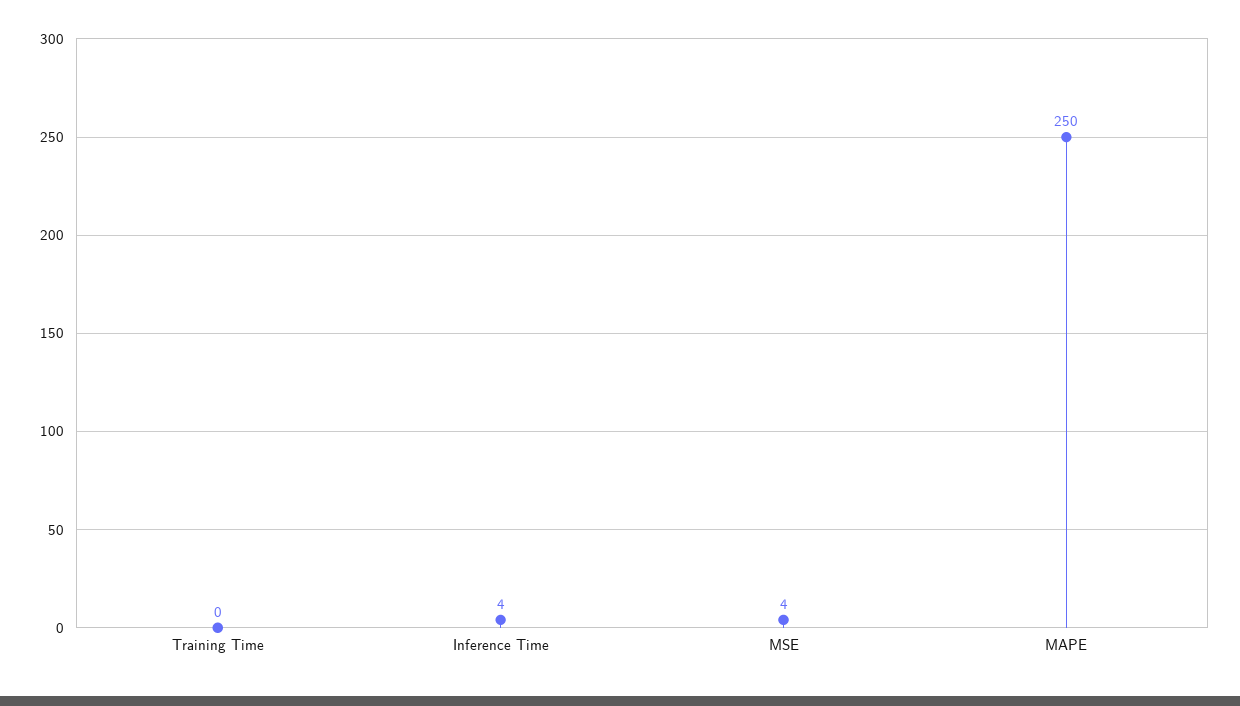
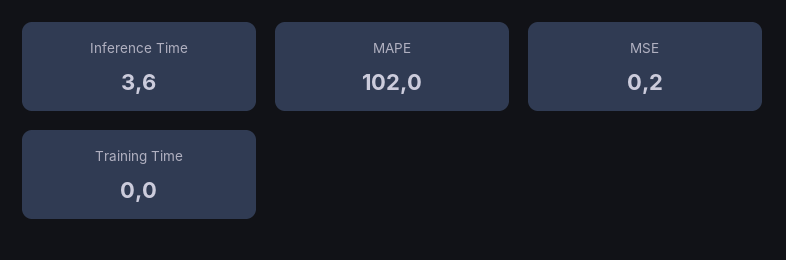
  {
    "Training Time": 0,
    "Inference Time": 3.6,
-   "MSE": 4,
+   "MSE": 0.2,
-   "MAPE": 250
+   "MAPE": 102
  }

